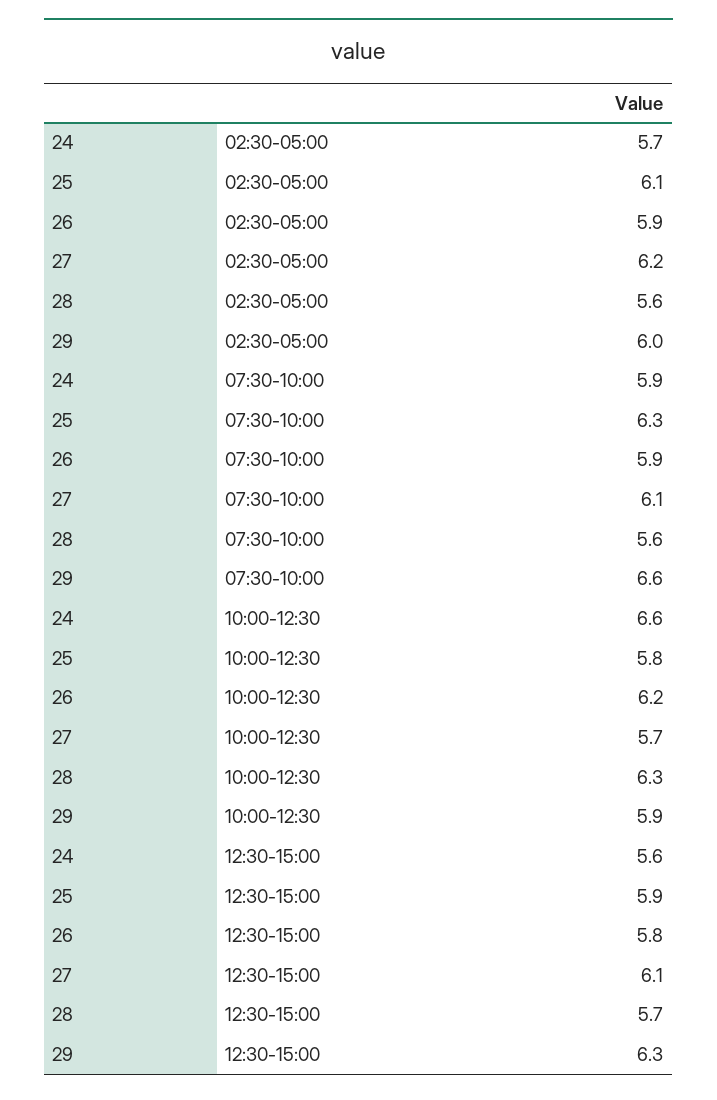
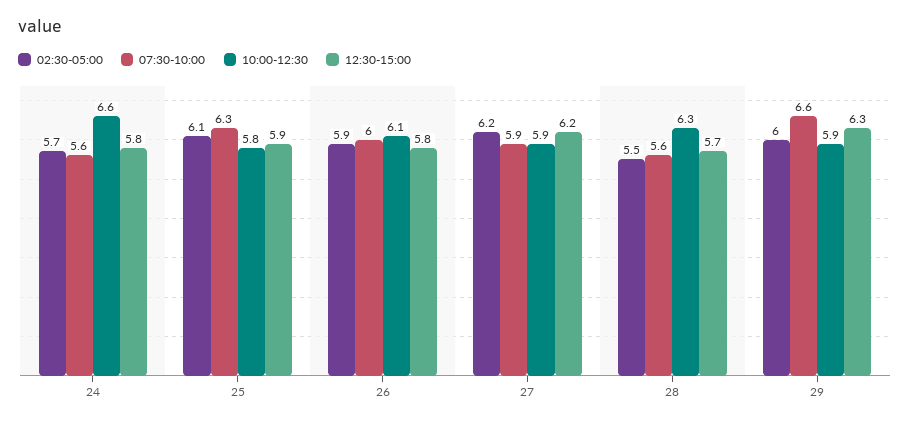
  {
    "02:30-05:00": {
      "24": 5.7,
      "25": 6.1,
      "26": 5.9,
      "27": 6.2,
-     "28": 5.6,
+     "28": 5.5,
      "29": 6
    },
    "07:30-10:00": {
-     "24": 5.9,
+     "24": 5.6,
      "25": 6.3,
-     "26": 5.9,
+     "26": 6,
-     "27": 6.1,
+     "27": 5.9,
      "28": 5.6,
      "29": 6.6
    },
    "10:00-12:30": {
      "24": 6.6,
      "25": 5.8,
-     "26": 6.2,
+     "26": 6.1,
-     "27": 5.7,
+     "27": 5.9,
      "28": 6.3,
      "29": 5.9
    },
    "12:30-15:00": {
-     "24": 5.6,
+     "24": 5.8,
      "25": 5.9,
      "26": 5.8,
-     "27": 6.1,
+     "27": 6.2,
      "28": 5.7,
      "29": 6.3
    }
  }

